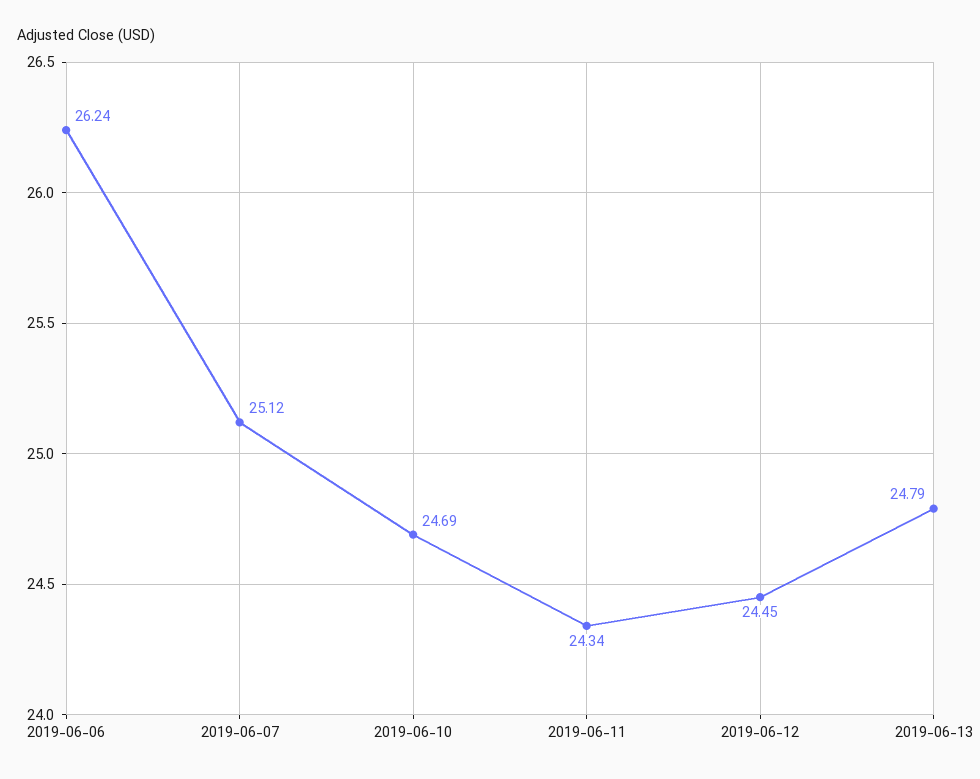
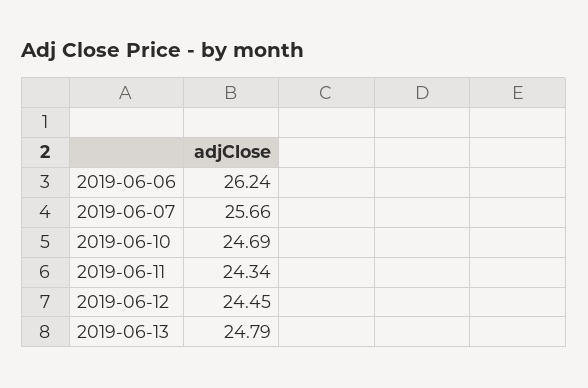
  {
    "2019-06-06": 26.24,
-   "2019-06-07": 25.12,
+   "2019-06-07": 25.66,
    "2019-06-10": 24.69,
    "2019-06-11": 24.34,
    "2019-06-12": 24.45,
    "2019-06-13": 24.79
  }

